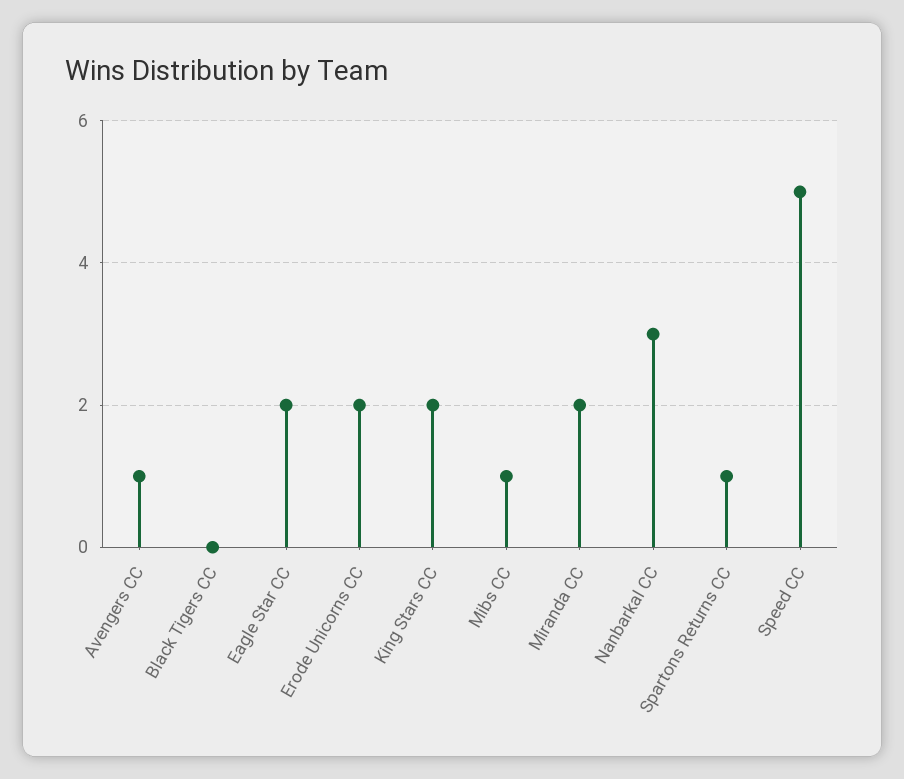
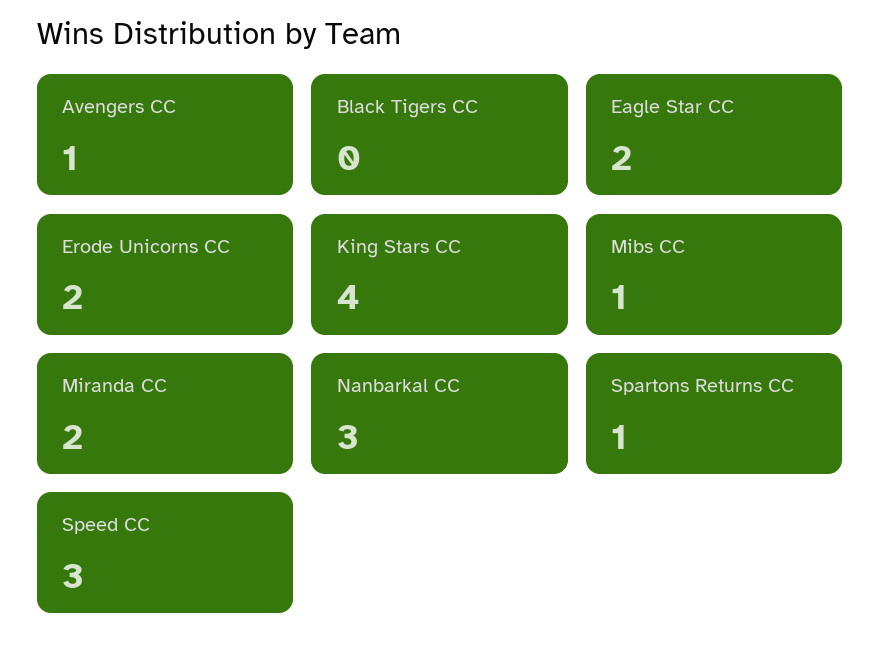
  {
    "Avengers CC": 1,
    "Black Tigers CC": 0,
    "Eagle Star CC": 2,
    "Erode Unicorns CC": 2,
-   "King Stars CC": 2,
+   "King Stars CC": 4,
    "Mibs CC": 1,
    "Miranda CC": 2,
    "Nanbarkal CC": 3,
    "Spartons Returns CC": 1,
-   "Speed CC": 5
+   "Speed CC": 3
  }

